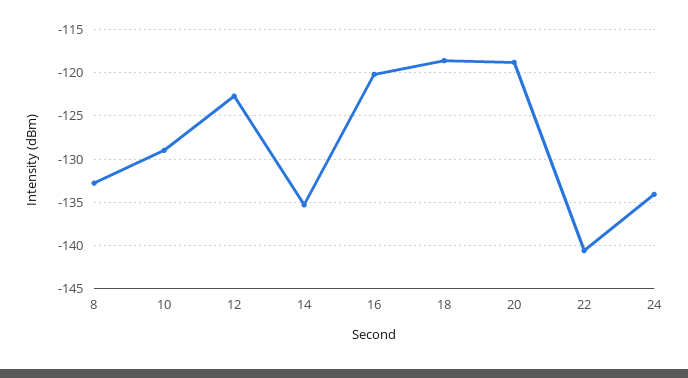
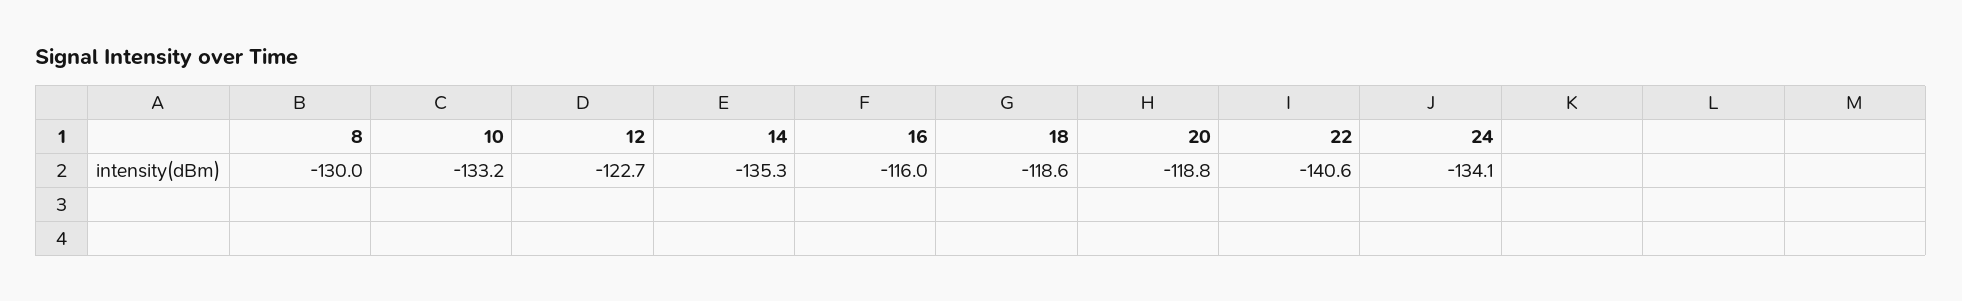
  {
-   "8": -133,
+   "8": -130,
-   "10": -129,
+   "10": -133.2,
    "12": -122.7,
    "14": -135.3,
-   "16": -120,
+   "16": -116,
    "18": -118.6,
    "20": -118.8,
    "22": -140.6,
    "24": -134.1
  }

